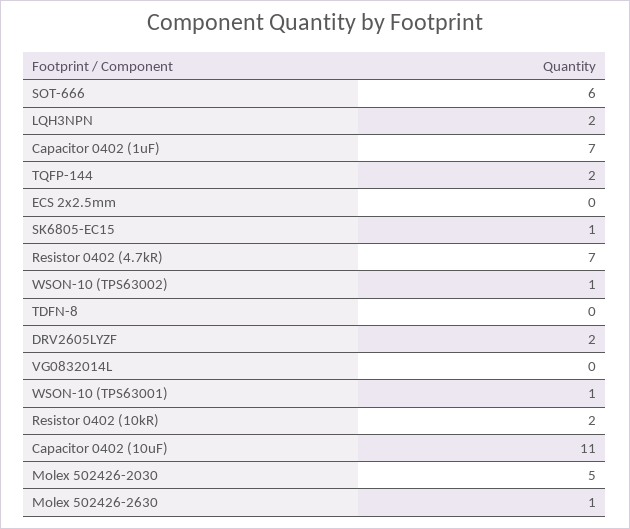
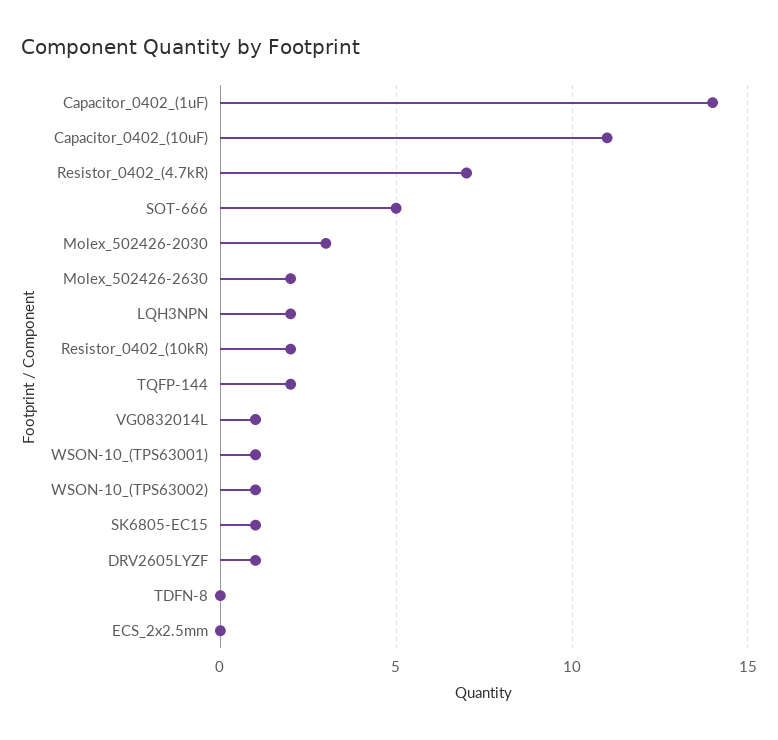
  {
-   "SOT-666": 6,
+   "SOT-666": 5,
    "LQH3NPN": 2,
-   "Capacitor 0402 (1uF)": 7,
+   "Capacitor 0402 (1uF)": 14,
    "TQFP-144": 2,
    "ECS 2x2.5mm": 0,
    "SK6805-EC15": 1,
    "Resistor 0402 (4.7kR)": 7,
    "WSON-10 (TPS63002)": 1,
    "TDFN-8": 0,
-   "DRV2605LYZF": 2,
+   "DRV2605LYZF": 1,
-   "VG0832014L": 0,
+   "VG0832014L": 1,
    "WSON-10 (TPS63001)": 1,
    "Resistor 0402 (10kR)": 2,
    "Capacitor 0402 (10uF)": 11,
-   "Molex 502426-2030": 5,
+   "Molex 502426-2030": 3,
-   "Molex 502426-2630": 1
+   "Molex 502426-2630": 2
  }

